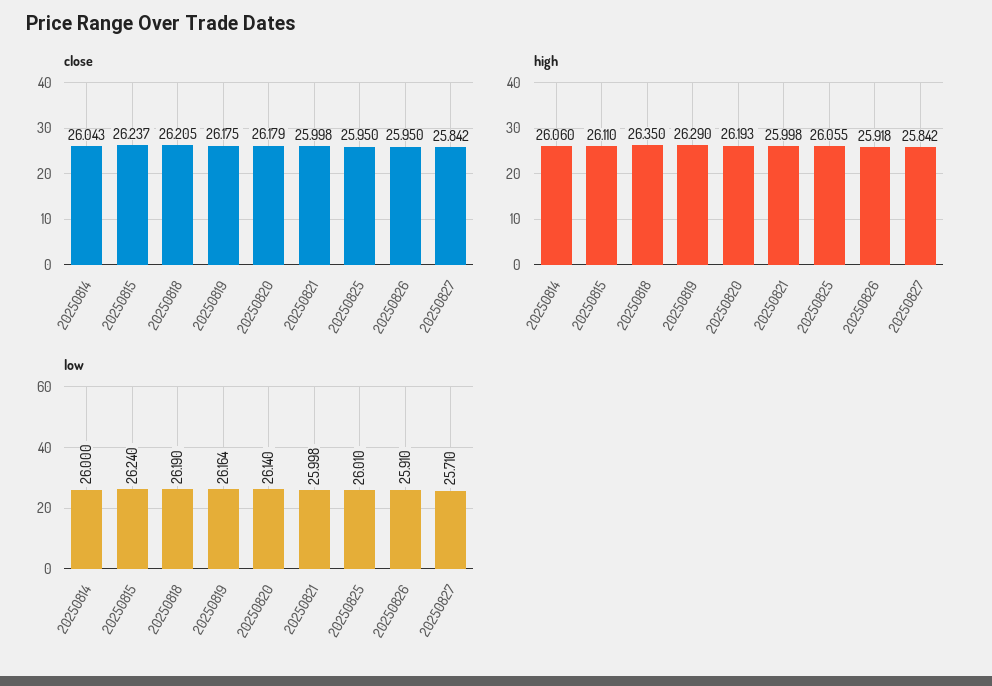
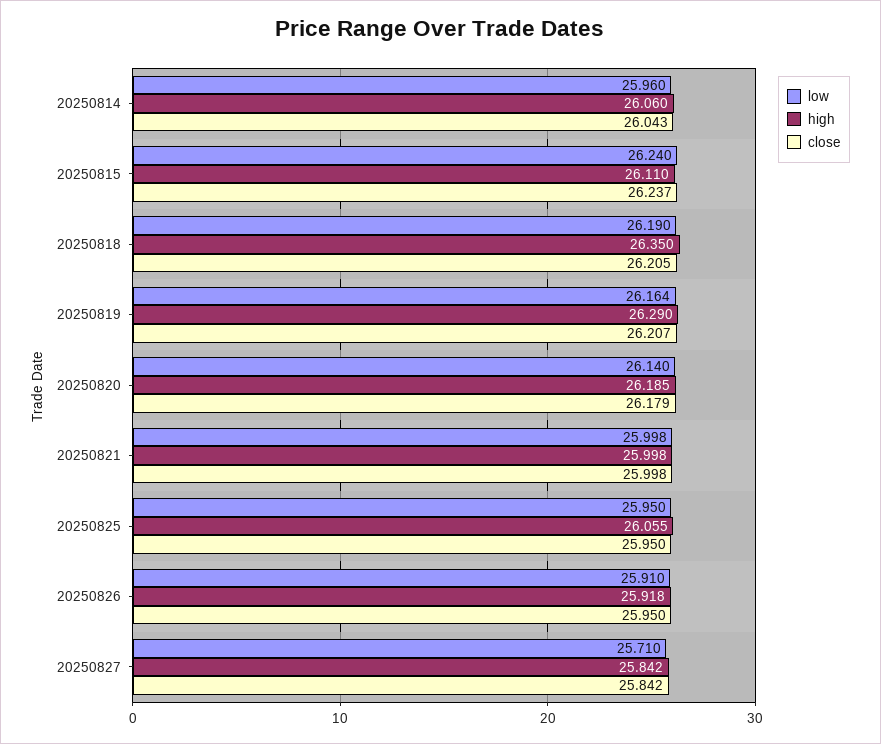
  {
    "close": {
      "20250814": 26.043,
      "20250815": 26.237,
      "20250818": 26.205,
-     "20250819": 26.175,
+     "20250819": 26.207,
      "20250820": 26.179,
      "20250821": 25.998,
      "20250825": 25.95,
      "20250826": 25.95,
      "20250827": 25.842
    },
    "high": {
      "20250814": 26.06,
      "20250815": 26.11,
      "20250818": 26.35,
      "20250819": 26.29,
-     "20250820": 26.193,
+     "20250820": 26.185,
      "20250821": 25.998,
      "20250825": 26.055,
      "20250826": 25.918,
      "20250827": 25.842
    },
    "low": {
-     "20250814": 26,
+     "20250814": 25.96,
      "20250815": 26.24,
      "20250818": 26.19,
      "20250819": 26.164,
      "20250820": 26.14,
      "20250821": 25.998,
-     "20250825": 26.01,
+     "20250825": 25.95,
      "20250826": 25.91,
      "20250827": 25.71
    }
  }

